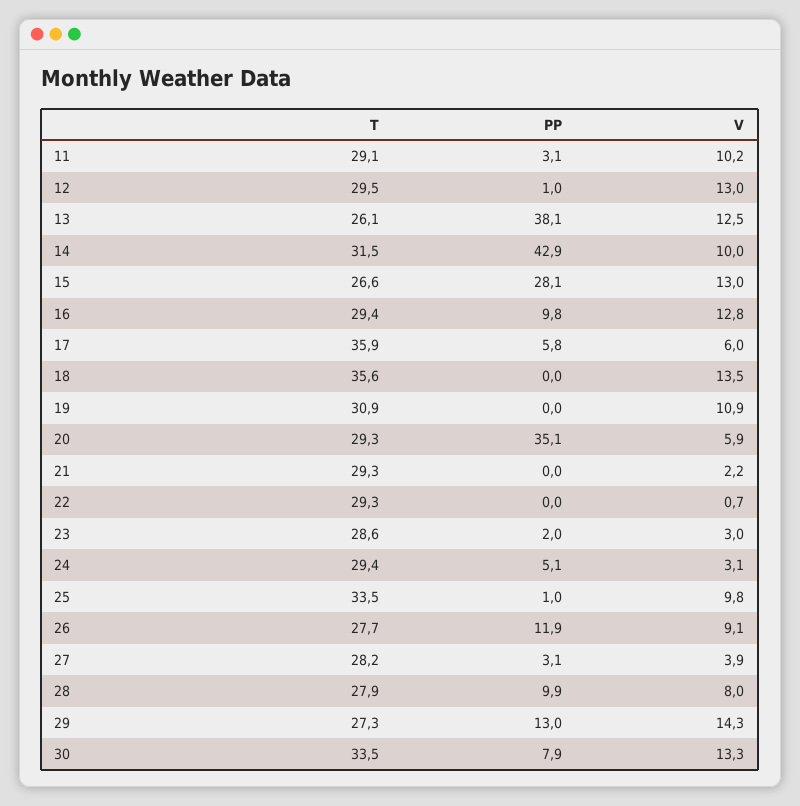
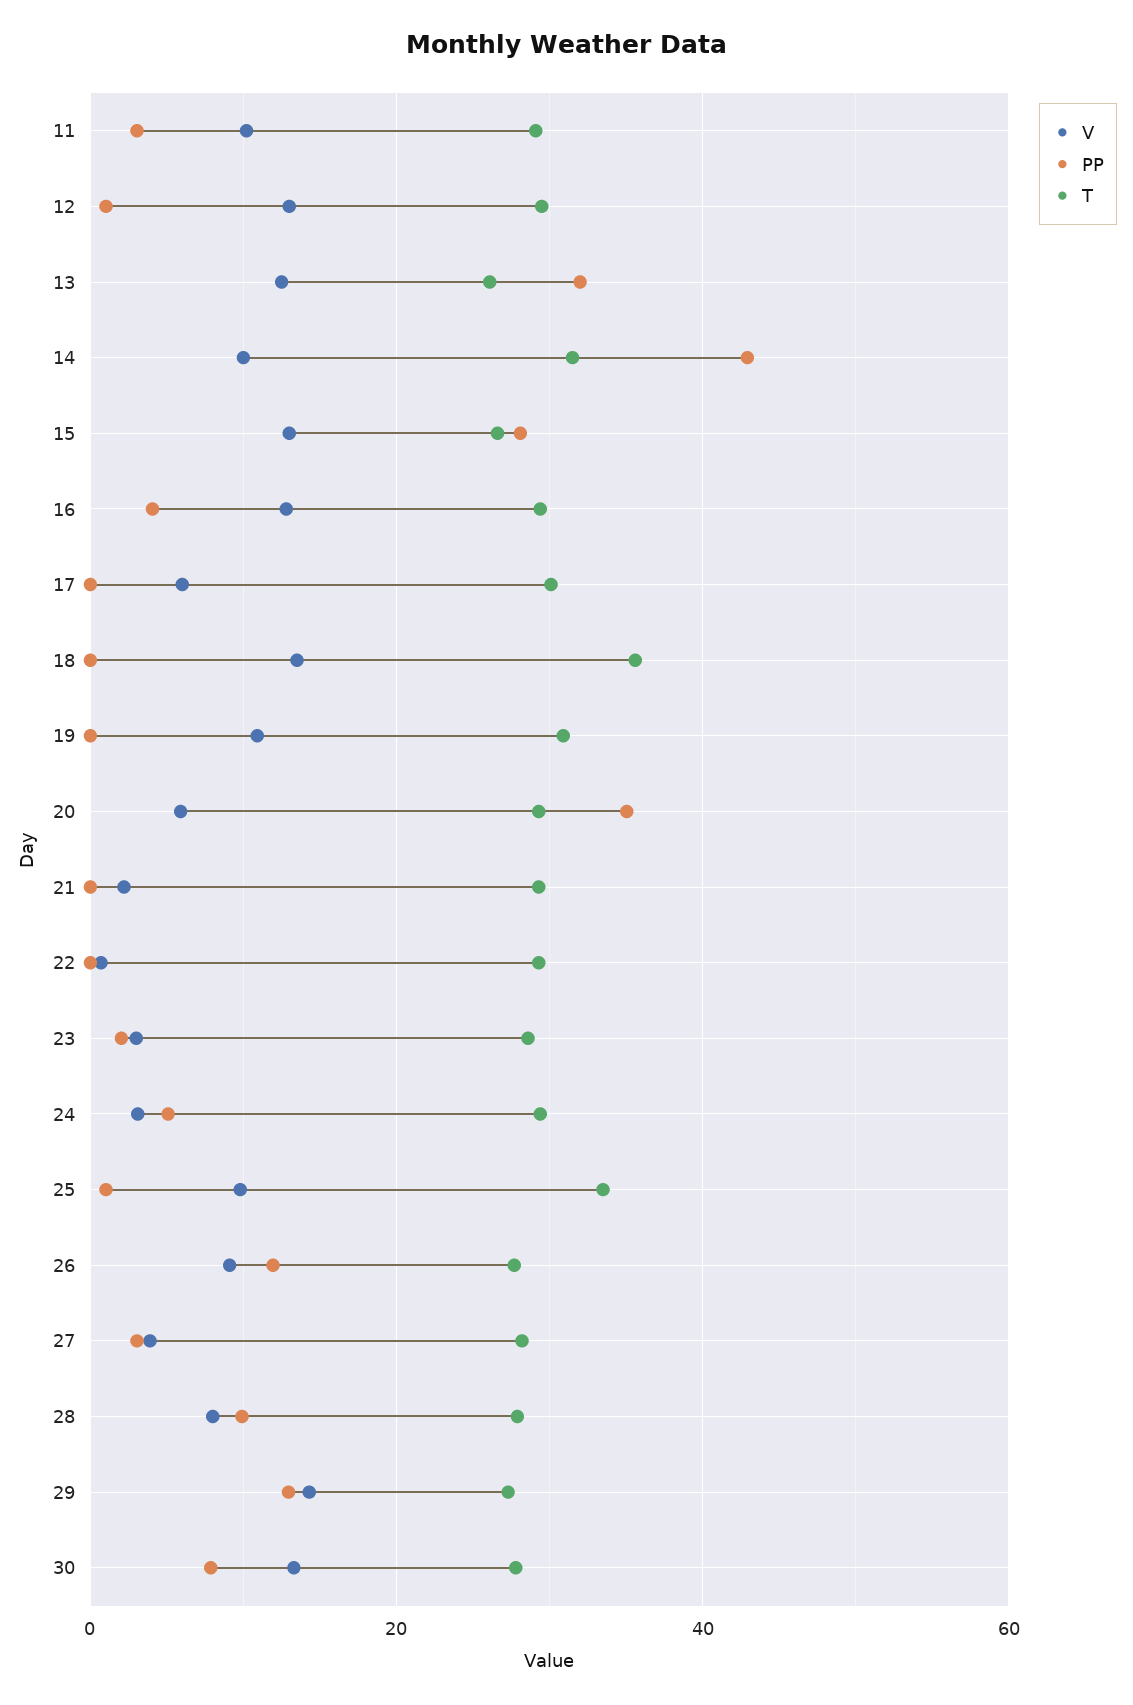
  {
    "T": {
      "11": 29.1,
      "12": 29.5,
      "13": 26.1,
      "14": 31.5,
      "15": 26.6,
      "16": 29.4,
-     "17": 35.9,
+     "17": 30,
      "18": 35.6,
      "19": 30.9,
      "20": 29.3,
      "21": 29.3,
      "22": 29.3,
      "23": 28.6,
      "24": 29.4,
      "25": 33.5,
      "26": 27.7,
      "27": 28.2,
      "28": 27.9,
      "29": 27.3,
-     "30": 33.5
+     "30": 28
    },
    "PP": {
      "11": 3.1,
      "12": 1,
-     "13": 38.1,
+     "13": 32,
      "14": 42.9,
      "15": 28.1,
-     "16": 9.8,
+     "16": 4,
-     "17": 5.8,
+     "17": 0,
      "18": 0,
      "19": 0,
      "20": 35.1,
      "21": 0,
      "22": 0,
      "23": 2,
      "24": 5.1,
      "25": 1,
      "26": 11.9,
      "27": 3.1,
      "28": 9.9,
      "29": 13,
      "30": 7.9
    },
    "V": {
      "11": 10.2,
      "12": 13,
      "13": 12.5,
      "14": 10,
      "15": 13,
      "16": 12.8,
      "17": 6,
      "18": 13.5,
      "19": 10.9,
      "20": 5.9,
      "21": 2.2,
      "22": 0.7,
      "23": 3,
      "24": 3.1,
      "25": 9.8,
      "26": 9.1,
      "27": 3.9,
      "28": 8,
      "29": 14.3,
      "30": 13.3
    }
  }

